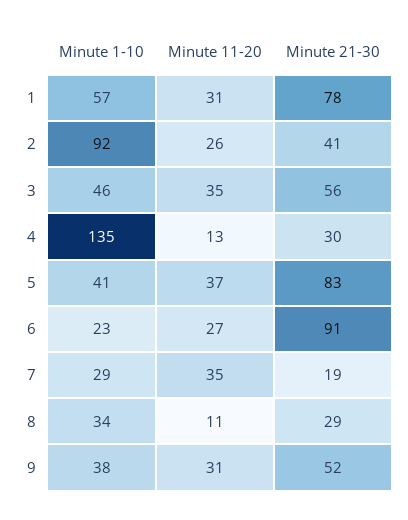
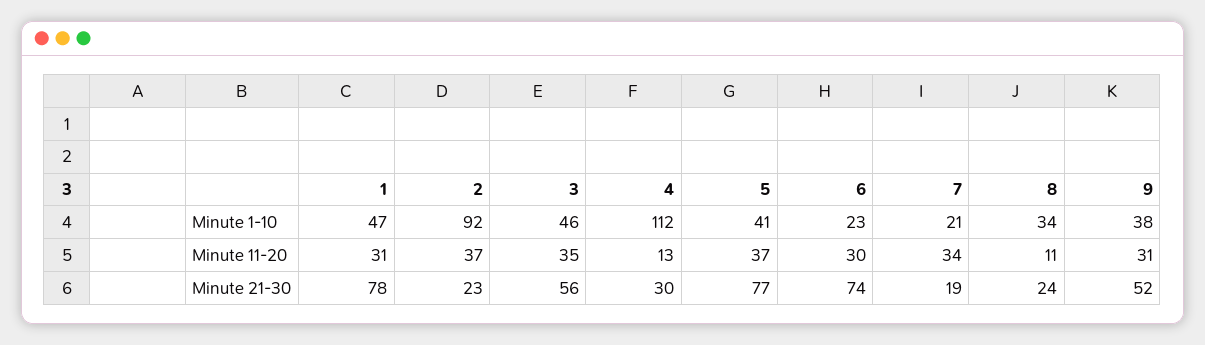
  {
    "Minute 1-10": {
-     "1": 57,
+     "1": 47,
      "2": 92,
      "3": 46,
-     "4": 135,
+     "4": 112,
      "5": 41,
      "6": 23,
-     "7": 29,
+     "7": 21,
      "8": 34,
      "9": 38
    },
    "Minute 11-20": {
      "1": 31,
-     "2": 26,
+     "2": 37,
      "3": 35,
      "4": 13,
      "5": 37,
-     "6": 27,
+     "6": 30,
-     "7": 35,
+     "7": 34,
      "8": 11,
      "9": 31
    },
    "Minute 21-30": {
      "1": 78,
-     "2": 41,
+     "2": 23,
      "3": 56,
      "4": 30,
-     "5": 83,
+     "5": 77,
-     "6": 91,
+     "6": 74,
      "7": 19,
-     "8": 29,
+     "8": 24,
      "9": 52
    }
  }

